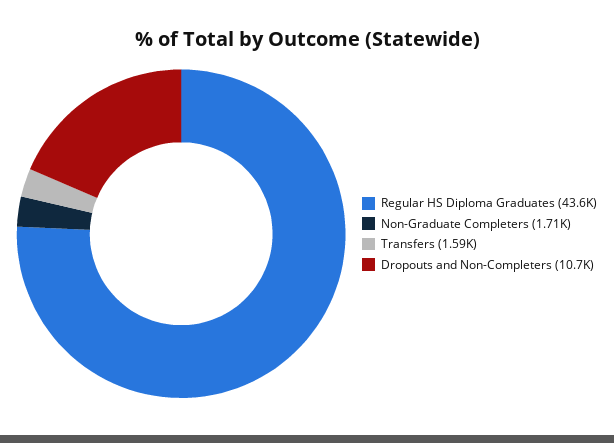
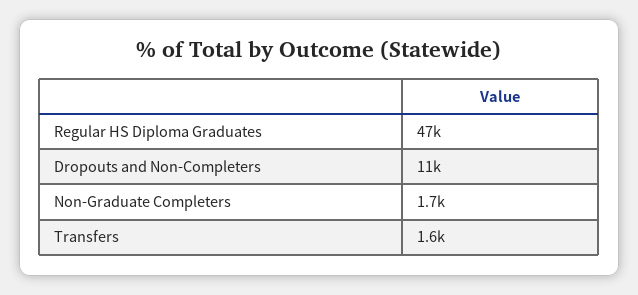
  {
-   "Regular HS Diploma Graduates": 43600,
+   "Regular HS Diploma Graduates": 47000,
    "Non-Graduate Completers": 1710,
    "Transfers": 1590,
    "Dropouts and Non-Completers": 10700
  }

